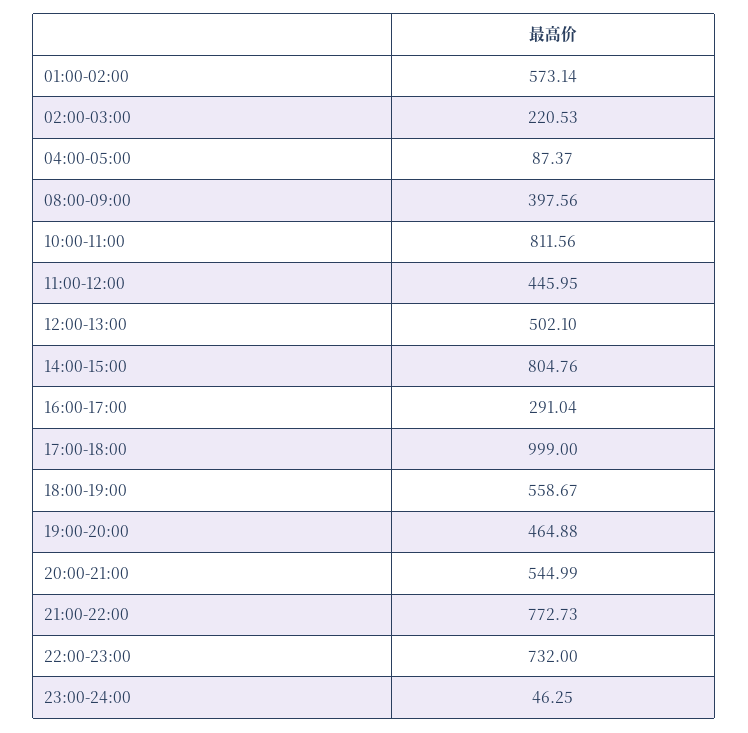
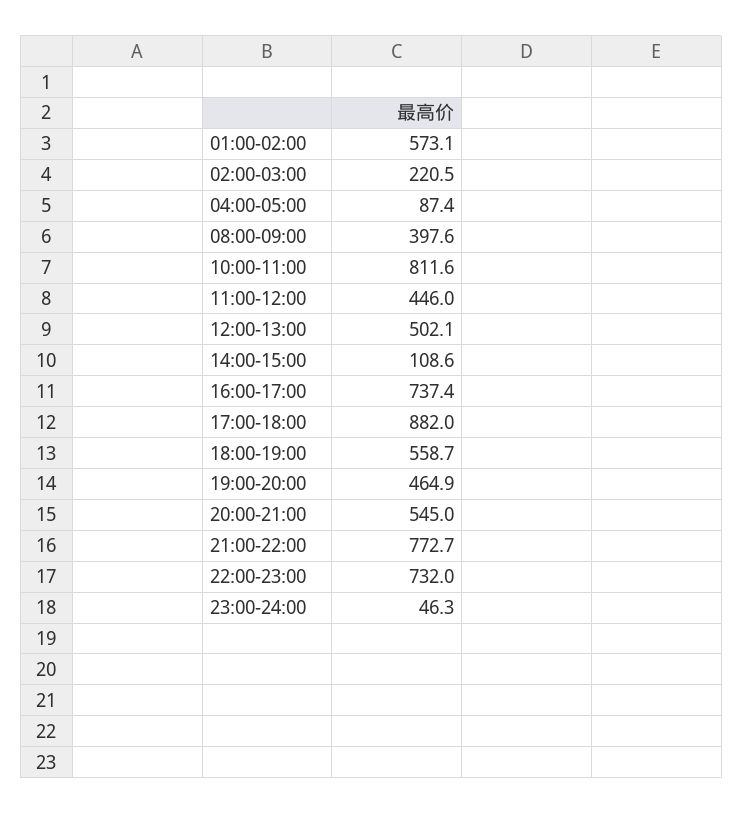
  {
    "01:00-02:00": 573.14,
    "02:00-03:00": 220.53,
    "04:00-05:00": 87.37,
    "08:00-09:00": 397.56,
    "10:00-11:00": 811.56,
    "11:00-12:00": 445.95,
    "12:00-13:00": 502.1,
-   "14:00-15:00": 804.76,
+   "14:00-15:00": 108.6,
-   "16:00-17:00": 291.04,
+   "16:00-17:00": 737.4,
-   "17:00-18:00": 999,
+   "17:00-18:00": 882,
    "18:00-19:00": 558.67,
    "19:00-20:00": 464.88,
    "20:00-21:00": 544.99,
    "21:00-22:00": 772.73,
    "22:00-23:00": 732,
    "23:00-24:00": 46.25
  }

